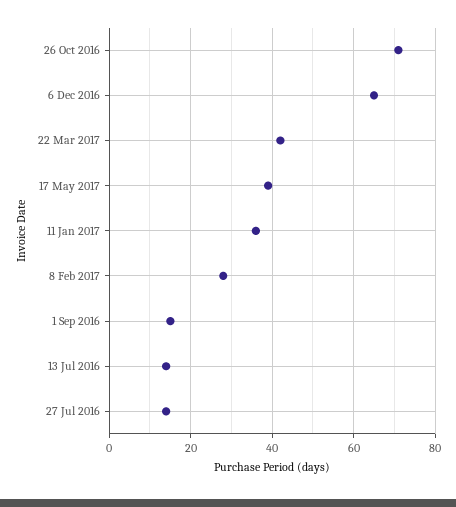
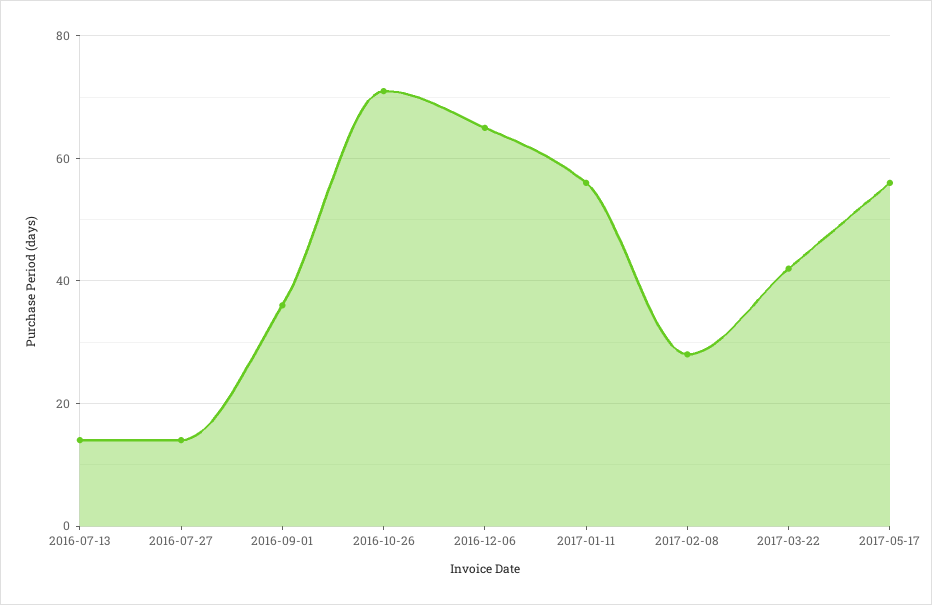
  {
    "26 Oct 2016": 70,
    "6 Dec 2016": 65,
    "22 Mar 2017": 40,
-   "17 May 2017": 40,
+   "17 May 2017": 55,
-   "11 Jan 2017": 35,
+   "11 Jan 2017": 55,
    "8 Feb 2017": 30,
-   "1 Sep 2016": 15,
+   "1 Sep 2016": 35,
    "13 Jul 2016": 15,
    "27 Jul 2016": 15
  }

